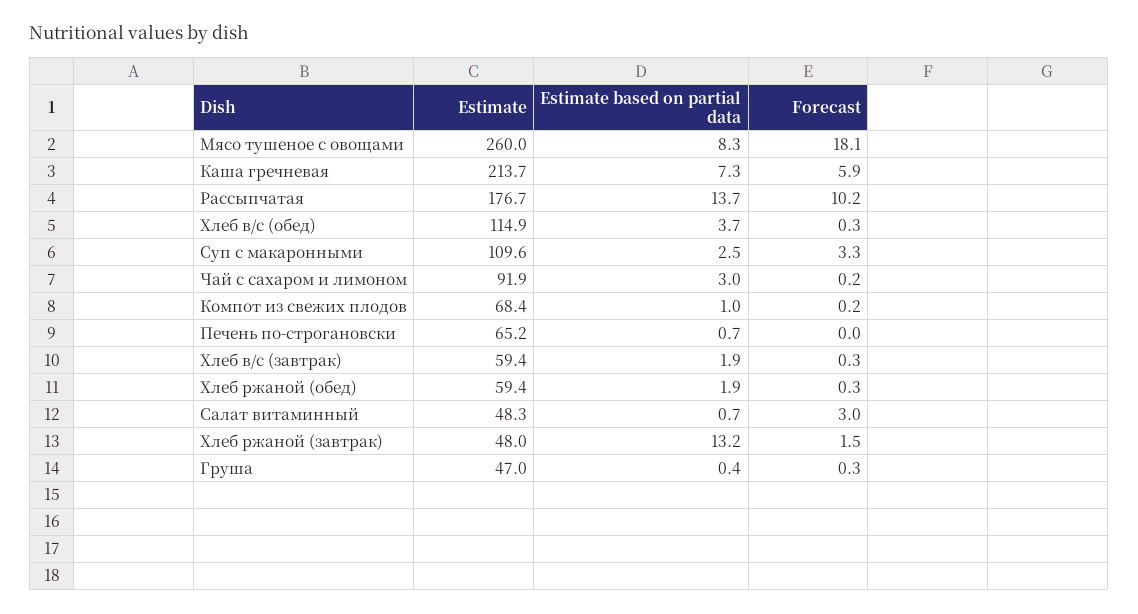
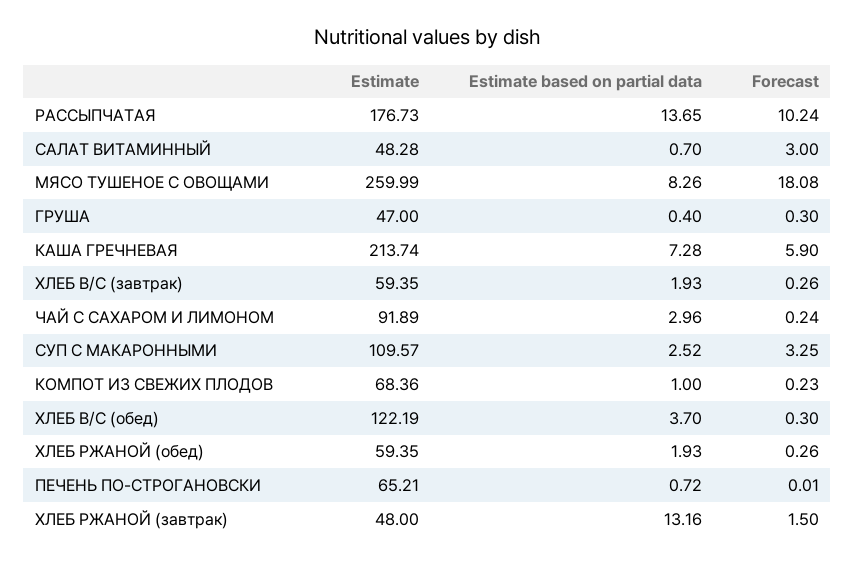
  {
    "Estimate": {
      "Мясо тушеное с овощами": 259.99,
      "Каша гречневая": 213.74,
      "Рассыпчатая": 176.73,
-     "Хлеб в/с (обед)": 114.9,
+     "Хлеб в/с (обед)": 122.19,
      "Суп с макаронными": 109.57,
      "Чай с сахаром и лимоном": 91.89,
      "Компот из свежих плодов": 68.36,
      "Печень по-строгановски": 65.21,
      "Хлеб в/с (завтрак)": 59.35,
      "Хлеб ржаной (обед)": 59.35,
      "Салат витаминный": 48.28,
      "Хлеб ржаной (завтрак)": 48,
      "Груша": 47
    },
    "Estimate based on partial data": {
      "Мясо тушеное с овощами": 8.26,
      "Каша гречневая": 7.28,
      "Рассыпчатая": 13.65,
      "Хлеб в/с (обед)": 3.7,
      "Суп с макаронными": 2.52,
      "Чай с сахаром и лимоном": 2.96,
      "Компот из свежих плодов": 1,
      "Печень по-строгановски": 0.72,
      "Хлеб в/с (завтрак)": 1.93,
      "Хлеб ржаной (обед)": 1.93,
      "Салат витаминный": 0.7,
      "Хлеб ржаной (завтрак)": 13.16,
      "Груша": 0.4
    },
    "Forecast": {
      "Мясо тушеное с овощами": 18.08,
      "Каша гречневая": 5.9,
      "Рассыпчатая": 10.24,
      "Хлеб в/с (обед)": 0.3,
      "Суп с макаронными": 3.25,
      "Чай с сахаром и лимоном": 0.24,
      "Компот из свежих плодов": 0.23,
      "Печень по-строгановски": 0.01,
      "Хлеб в/с (завтрак)": 0.26,
      "Хлеб ржаной (обед)": 0.26,
      "Салат витаминный": 3,
      "Хлеб ржаной (завтрак)": 1.5,
      "Груша": 0.3
    }
  }

